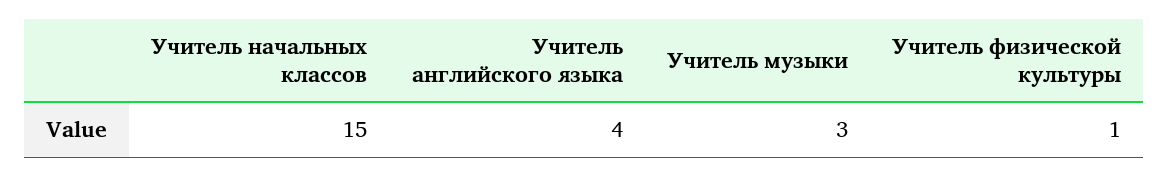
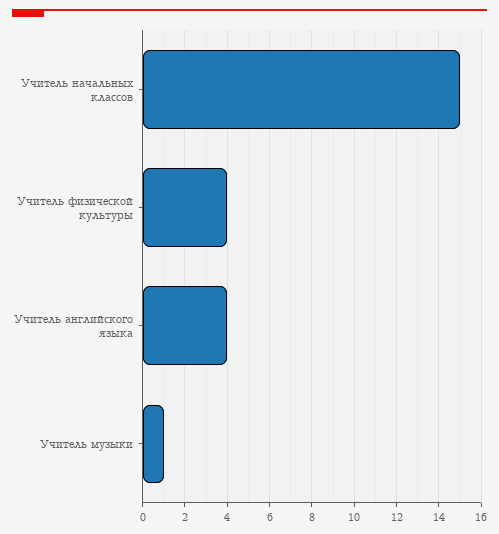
  {
    "Учитель начальных классов": 15,
    "Учитель английского языка": 4,
-   "Учитель музыки": 3,
+   "Учитель музыки": 1,
-   "Учитель физической культуры": 1
+   "Учитель физической культуры": 4
  }

